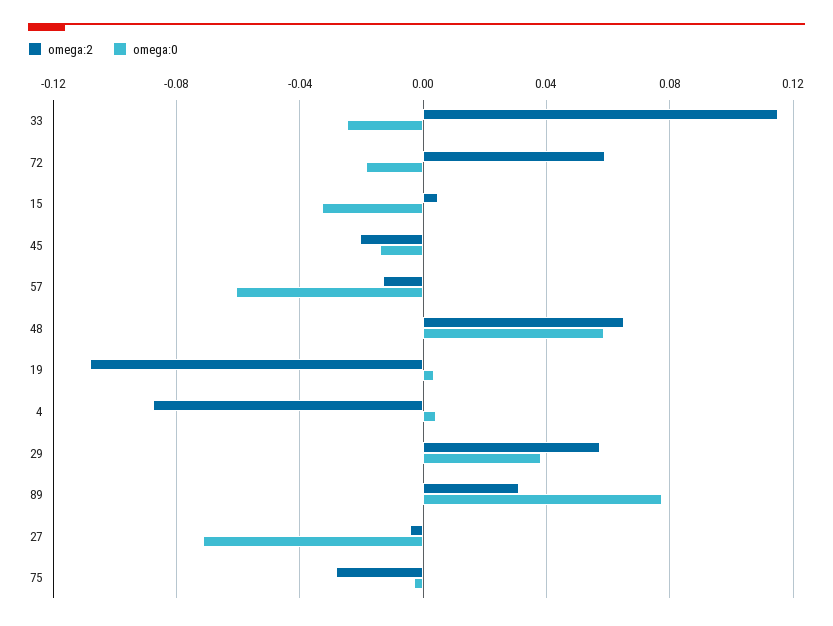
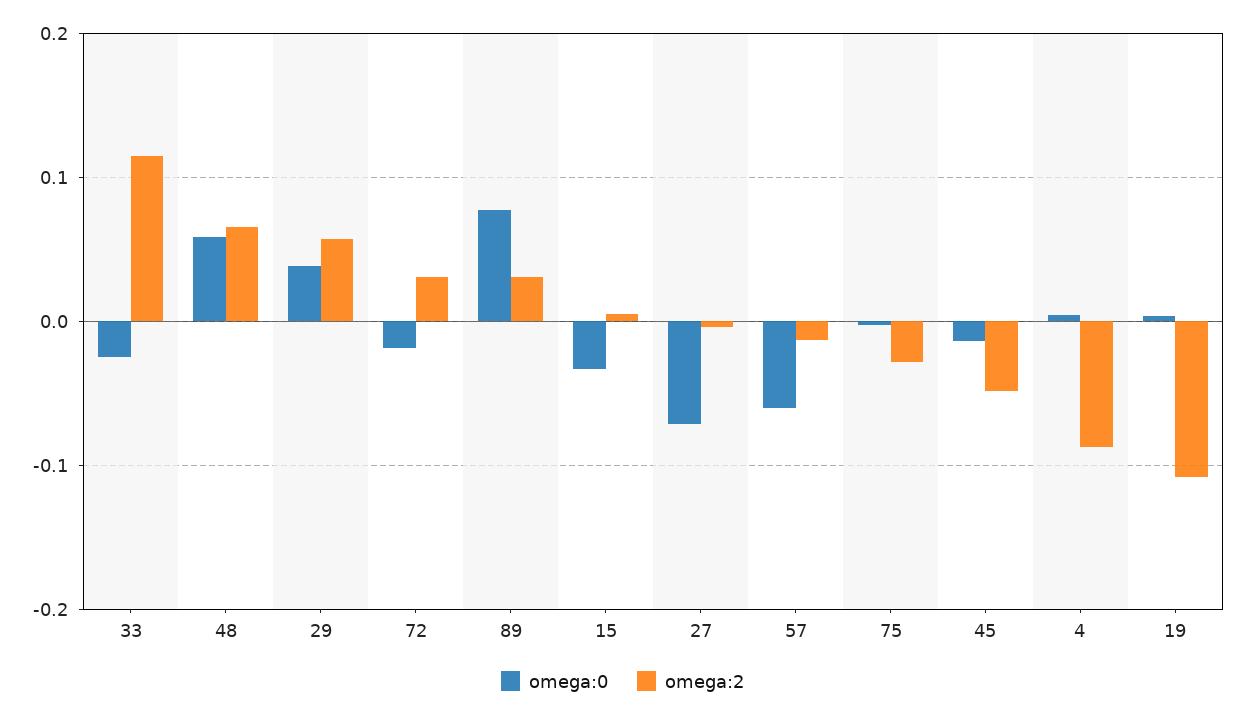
  {
    "omega:2": {
      "33": 0.115,
-     "72": 0.06,
+     "72": 0.03,
      "15": 0.005,
-     "45": -0.02,
+     "45": -0.05,
      "57": -0.015,
      "48": 0.065,
      "19": -0.11,
      "4": -0.09,
      "29": 0.055,
      "89": 0.03,
      "27": -0.005,
      "75": -0.03
    },
    "omega:0": {
      "33": -0.025,
      "72": -0.02,
      "15": -0.035,
      "45": -0.015,
      "57": -0.06,
      "48": 0.06,
      "19": 0.005,
      "4": 0.005,
      "29": 0.04,
      "89": 0.08,
      "27": -0.07,
      "75": -0.005
    }
  }

